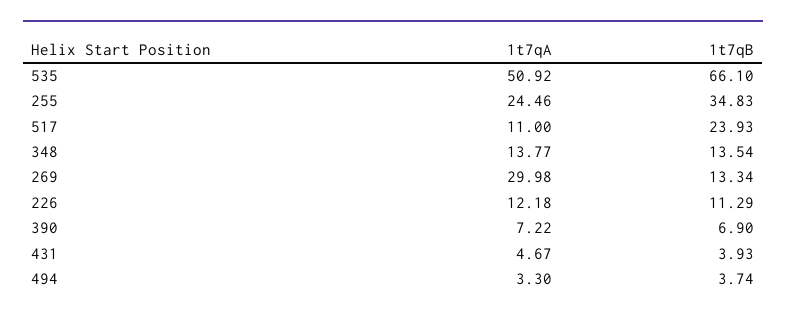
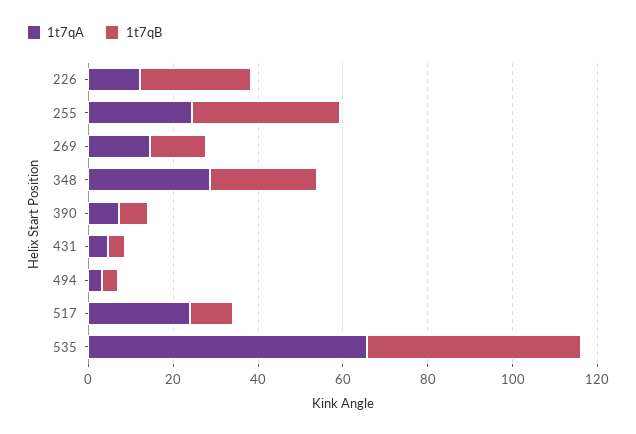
  {
    "1t7qA": {
-     "535": 50.92,
+     "535": 65,
      "255": 24.46,
-     "517": 11,
+     "517": 25,
-     "348": 13.77,
+     "348": 30,
-     "269": 29.98,
+     "269": 15,
      "226": 12.18,
      "390": 7.22,
      "431": 4.67,
      "494": 3.3
    },
    "1t7qB": {
-     "535": 66.1,
+     "535": 50,
      "255": 34.83,
-     "517": 23.93,
+     "517": 10,
-     "348": 13.54,
+     "348": 25,
      "269": 13.34,
-     "226": 11.29,
+     "226": 25,
      "390": 6.9,
      "431": 3.93,
      "494": 3.74
    }
  }

